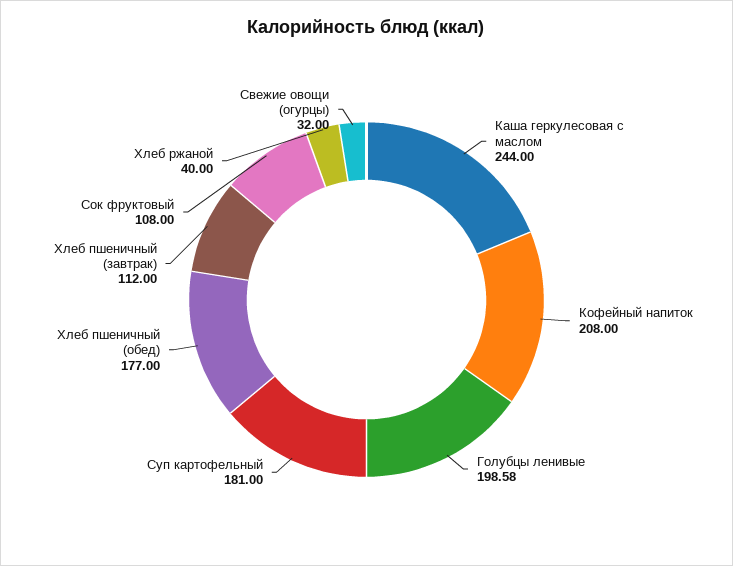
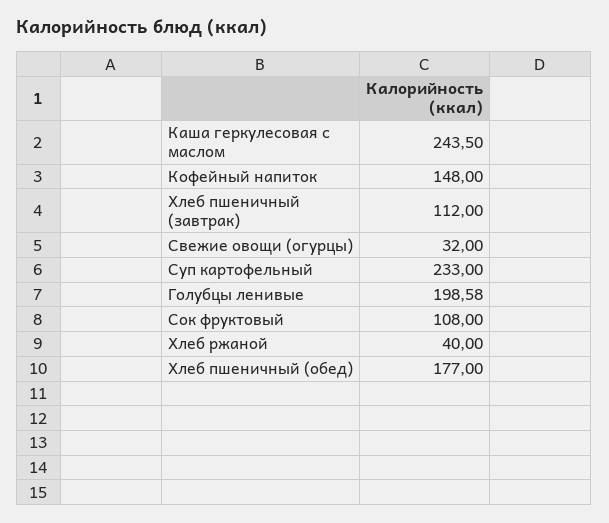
  {
-   "Каша геркулесовая с маслом": 244,
+   "Каша геркулесовая с маслом": 243.5,
-   "Кофейный напиток": 208,
+   "Кофейный напиток": 148,
    "Голубцы ленивые": 198.58,
-   "Суп картофельный": 181,
+   "Суп картофельный": 233,
    "Хлеб пшеничный (обед)": 177,
    "Хлеб пшеничный (завтрак)": 112,
    "Сок фруктовый": 108,
    "Хлеб ржаной": 40,
    "Свежие овощи (огурцы)": 32
  }

